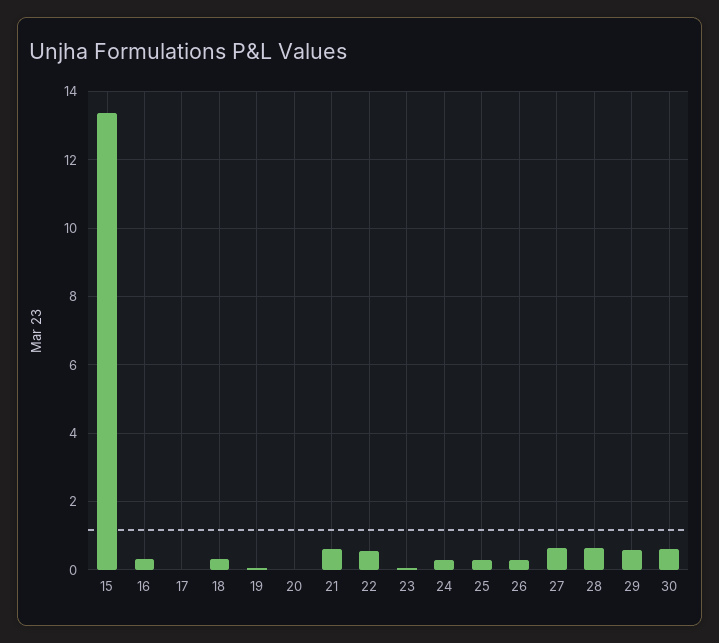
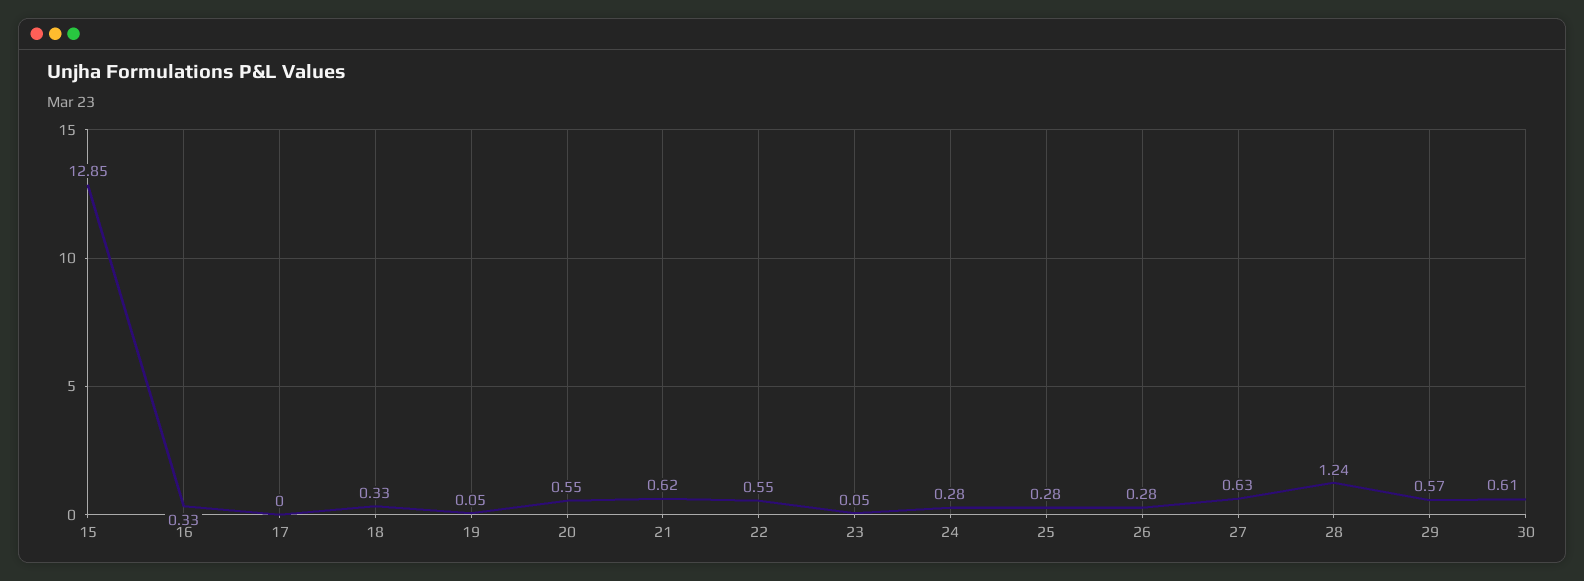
  {
-   "15": 13.4,
+   "15": 12.85,
    "16": 0.33,
    "17": 0,
    "18": 0.33,
    "19": 0.05,
-   "20": 0,
+   "20": 0.55,
    "21": 0.62,
    "22": 0.55,
    "23": 0.05,
    "24": 0.28,
    "25": 0.28,
    "26": 0.28,
    "27": 0.63,
-   "28": 0.6,
+   "28": 1.24,
    "29": 0.57,
    "30": 0.61
  }

